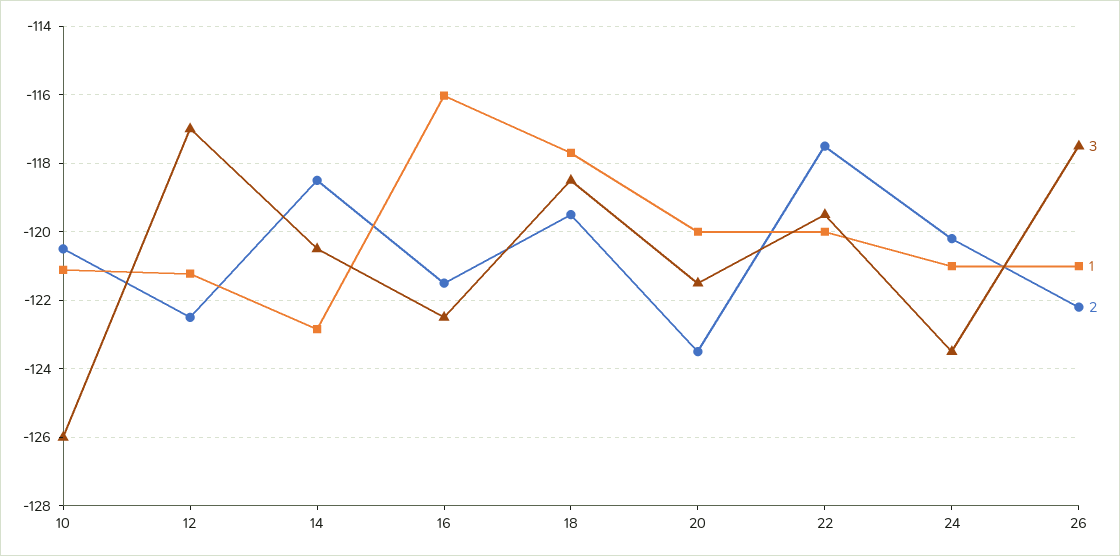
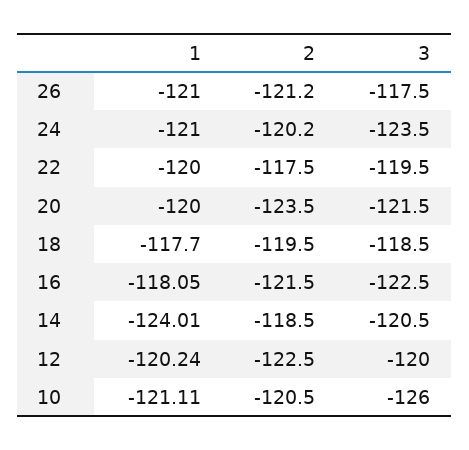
  {
    "3": {
      "10": -126,
-     "12": -117,
+     "12": -120,
      "14": -120.5,
      "16": -122.5,
      "18": -118.5,
      "20": -121.5,
      "22": -119.5,
      "24": -123.5,
      "26": -117.5
    },
    "1": {
      "10": -121.11,
-     "12": -121.2,
+     "12": -120.24,
-     "14": -122.8,
+     "14": -124.01,
-     "16": -116,
+     "16": -118.05,
      "18": -117.7,
      "20": -120,
      "22": -120,
      "24": -121,
      "26": -121
    },
    "2": {
      "10": -120.5,
      "12": -122.5,
      "14": -118.5,
      "16": -121.5,
      "18": -119.5,
      "20": -123.5,
      "22": -117.5,
      "24": -120.2,
-     "26": -122.2
+     "26": -121.2
    }
  }

